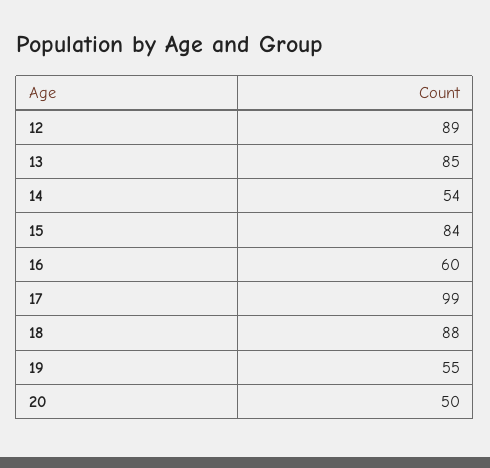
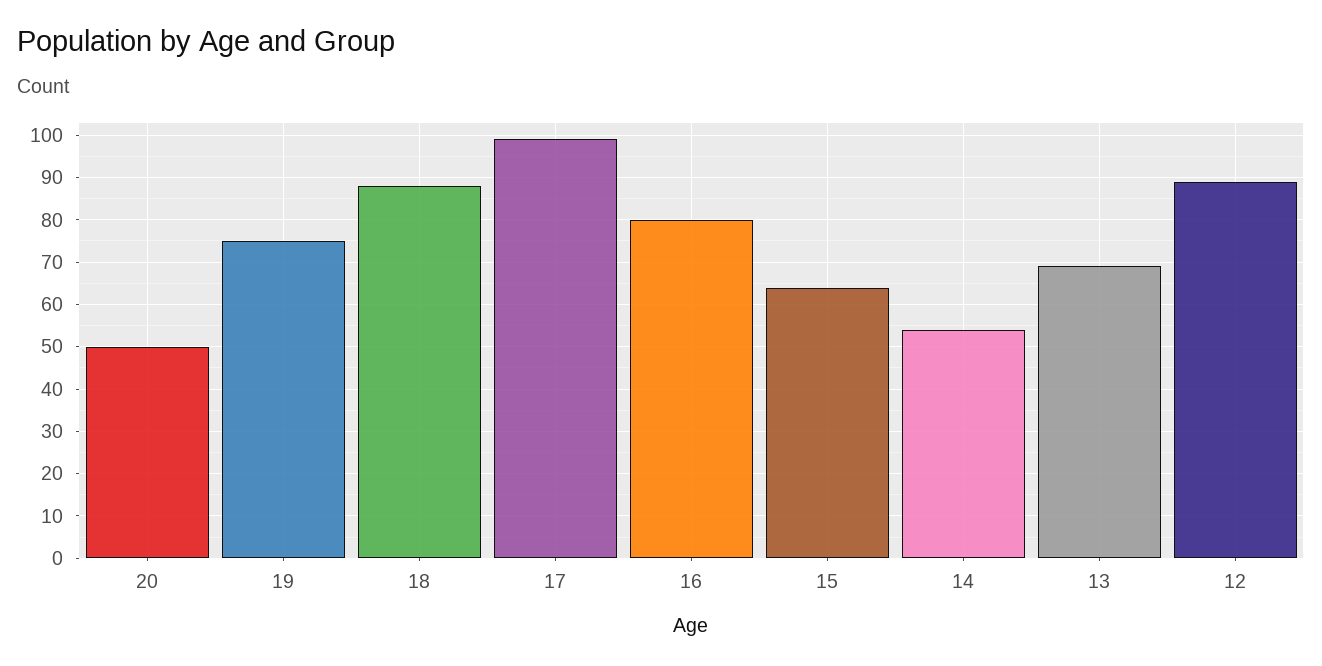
  {
    "12": 89,
-   "13": 85,
+   "13": 70,
    "14": 54,
-   "15": 84,
+   "15": 65,
-   "16": 60,
+   "16": 80,
    "17": 99,
    "18": 88,
-   "19": 55,
+   "19": 75,
    "20": 50
  }

